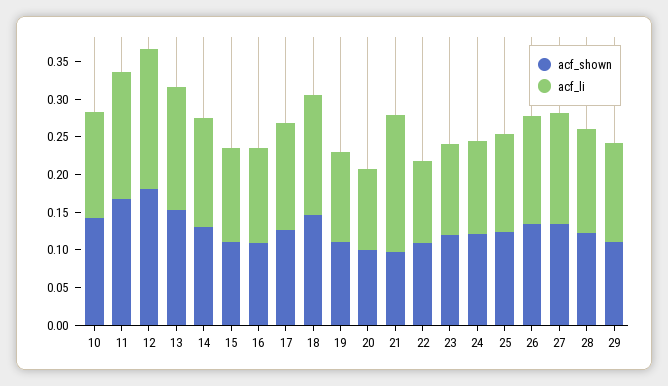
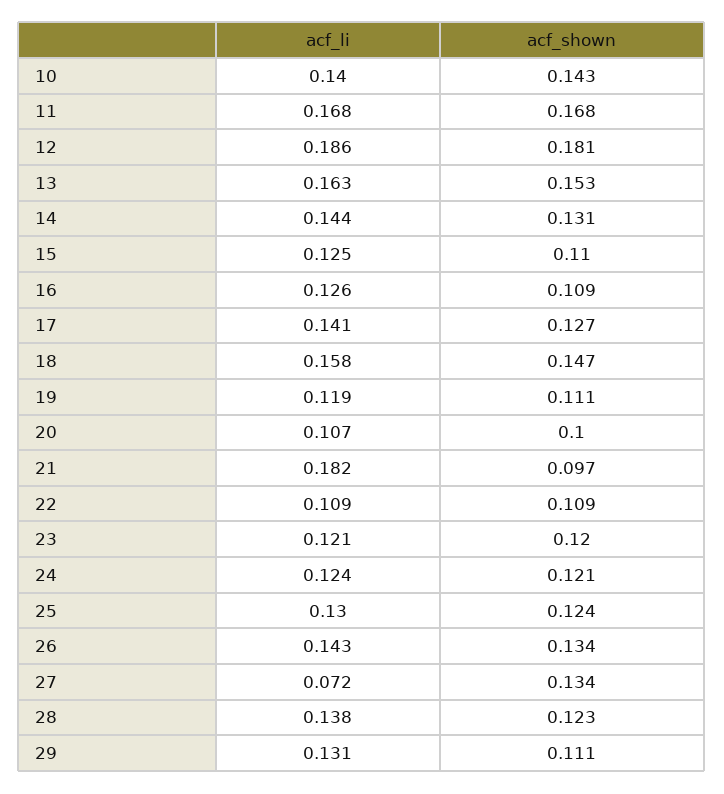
  {
    "acf_shown": {
      "10": 0.143,
      "11": 0.168,
      "12": 0.181,
      "13": 0.153,
      "14": 0.131,
      "15": 0.11,
      "16": 0.109,
      "17": 0.127,
      "18": 0.147,
      "19": 0.111,
      "20": 0.1,
      "21": 0.097,
      "22": 0.109,
      "23": 0.12,
      "24": 0.121,
      "25": 0.124,
      "26": 0.134,
      "27": 0.134,
      "28": 0.123,
      "29": 0.111
    },
    "acf_li": {
      "10": 0.14,
      "11": 0.168,
      "12": 0.186,
      "13": 0.163,
      "14": 0.144,
      "15": 0.125,
      "16": 0.126,
      "17": 0.141,
      "18": 0.158,
      "19": 0.119,
      "20": 0.107,
      "21": 0.182,
      "22": 0.109,
      "23": 0.121,
      "24": 0.124,
      "25": 0.13,
      "26": 0.143,
-     "27": 0.15,
+     "27": 0.072,
      "28": 0.138,
      "29": 0.131
    }
  }

